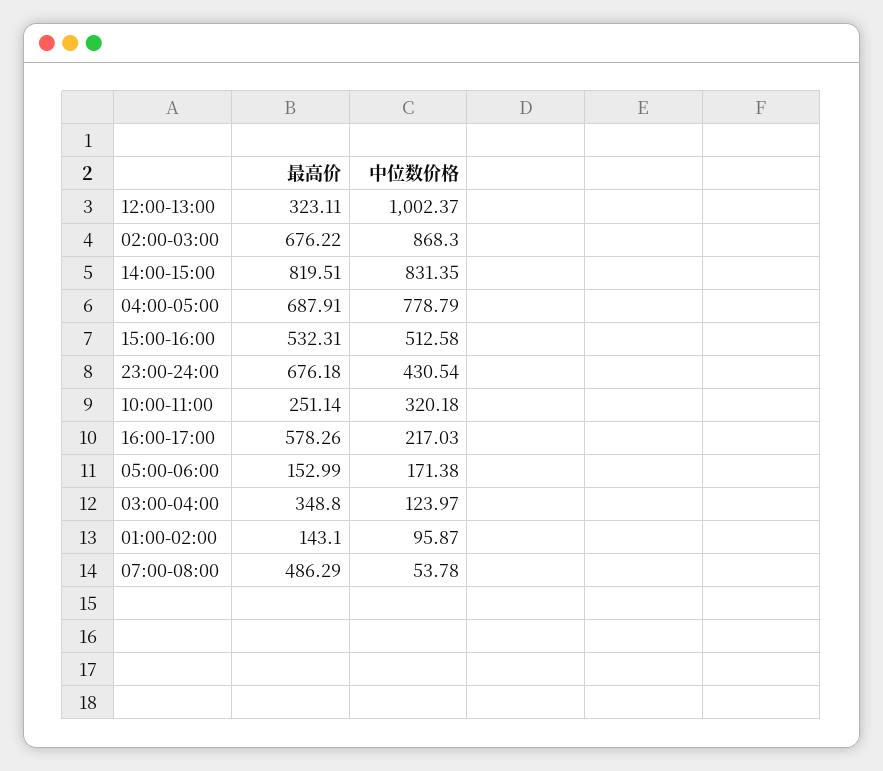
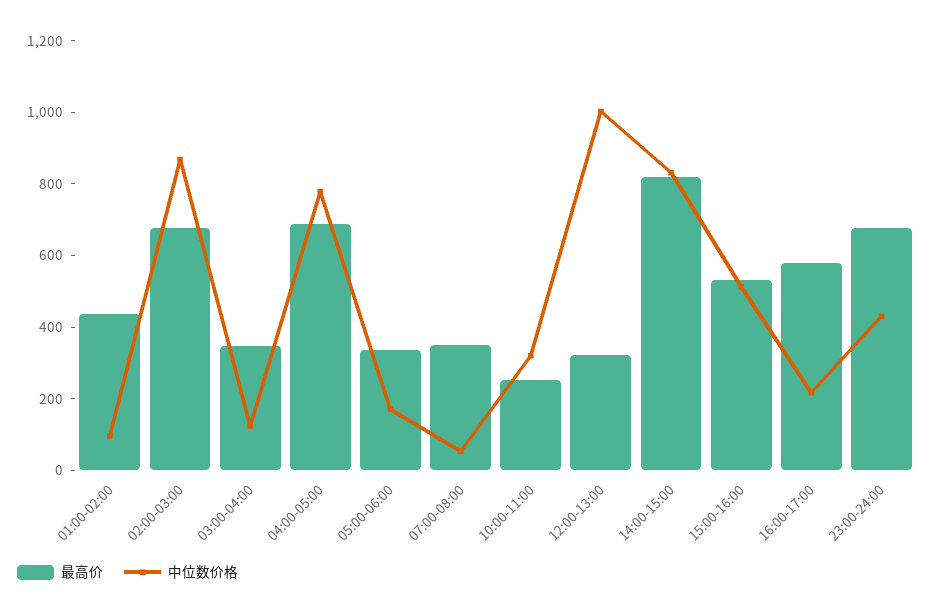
  {
    "最高价": {
      "12:00-13:00": 323.11,
      "02:00-03:00": 676.22,
      "14:00-15:00": 819.51,
      "04:00-05:00": 687.91,
      "15:00-16:00": 532.31,
      "23:00-24:00": 676.18,
      "10:00-11:00": 251.14,
      "16:00-17:00": 578.26,
-     "05:00-06:00": 152.99,
+     "05:00-06:00": 350,
      "03:00-04:00": 348.8,
-     "01:00-02:00": 143.1,
+     "01:00-02:00": 450,
-     "07:00-08:00": 486.29
+     "07:00-08:00": 350
    },
    "中位数价格": {
      "12:00-13:00": 1002.37,
      "02:00-03:00": 868.3,
      "14:00-15:00": 831.35,
      "04:00-05:00": 778.79,
      "15:00-16:00": 512.58,
      "23:00-24:00": 430.54,
      "10:00-11:00": 320.18,
      "16:00-17:00": 217.03,
      "05:00-06:00": 171.38,
      "03:00-04:00": 123.97,
      "01:00-02:00": 95.87,
      "07:00-08:00": 53.78
    }
  }

